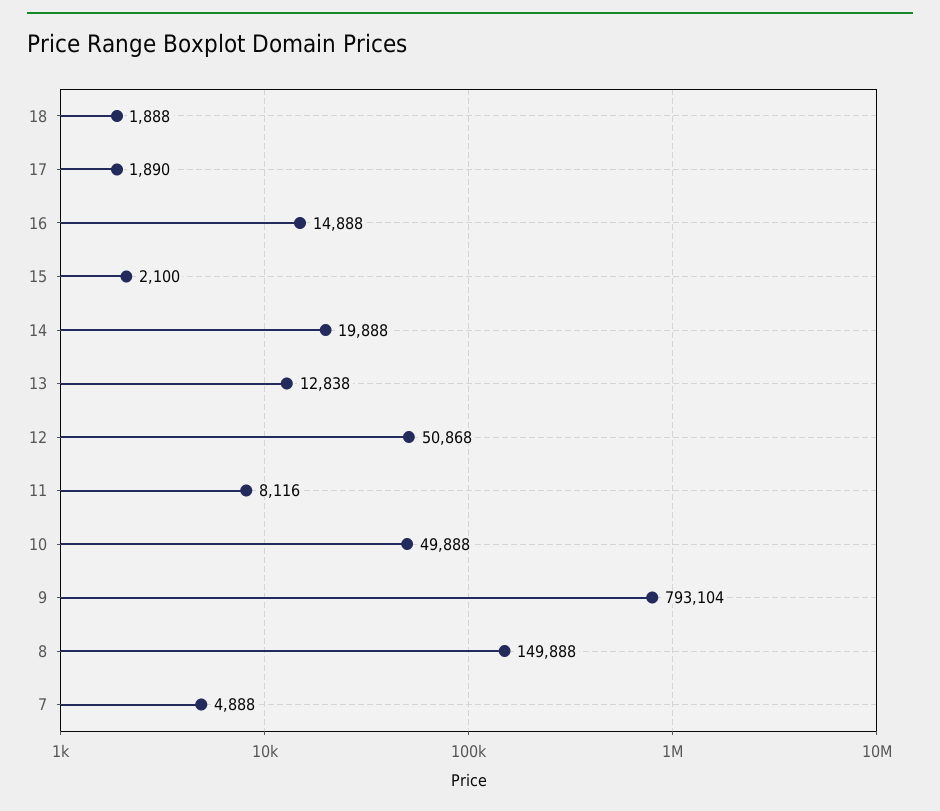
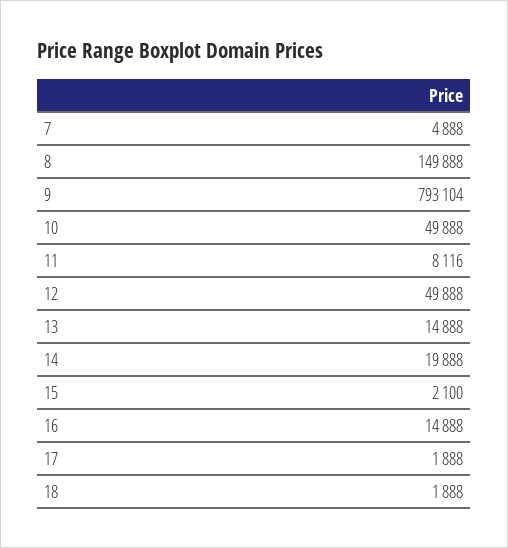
  {
    "18": 1888,
-   "17": 1890,
+   "17": 1888,
    "16": 14888,
    "15": 2100,
    "14": 19888,
-   "13": 12838,
+   "13": 14888,
-   "12": 50868,
+   "12": 49888,
    "11": 8116,
    "10": 49888,
    "9": 793104,
    "8": 149888,
    "7": 4888
  }

